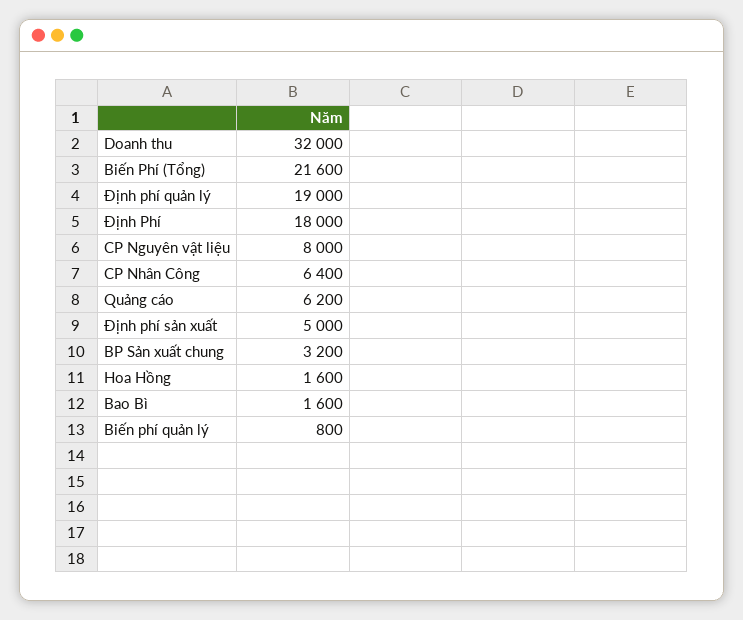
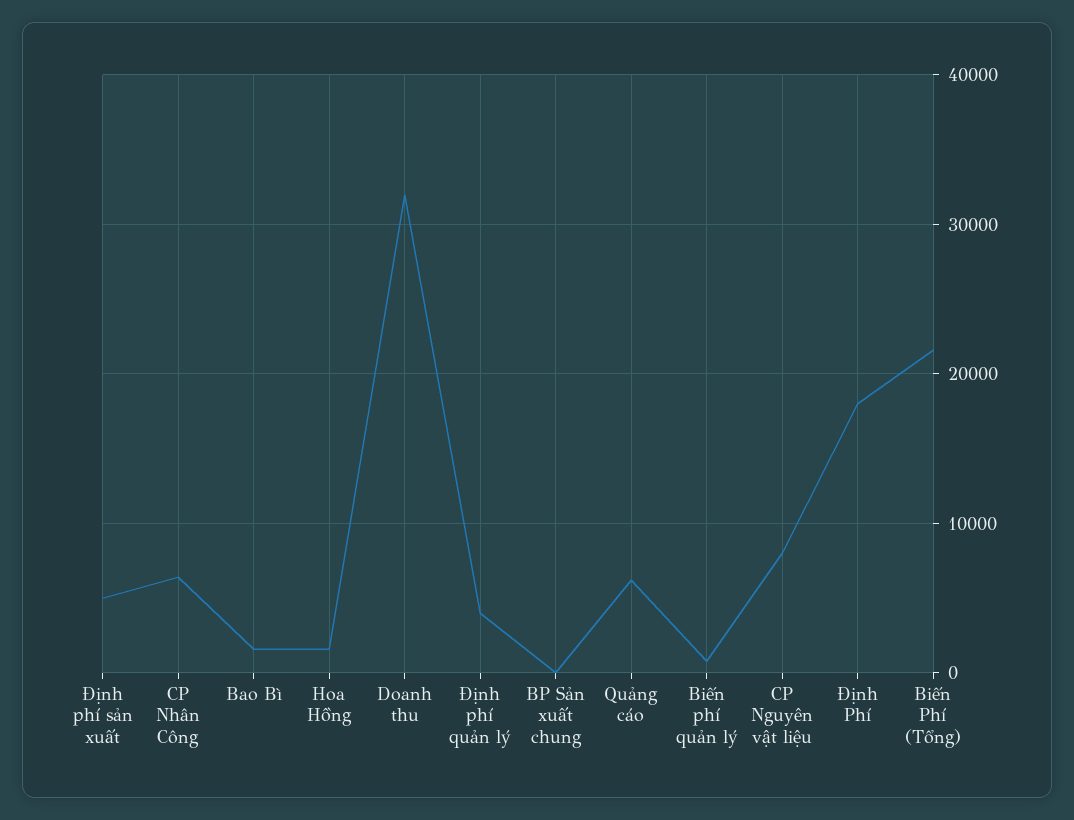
  {
    "Doanh thu": 32000,
    "Biến Phí (Tổng)": 21600,
-   "Định phí quản lý": 19000,
+   "Định phí quản lý": 4000,
    "Định Phí": 18000,
    "CP Nguyên vật liệu": 8000,
    "CP Nhân Công": 6400,
    "Quảng cáo": 6200,
    "Định phí sản xuất": 5000,
-   "BP Sản xuất chung": 3200,
+   "BP Sản xuất chung": 0,
    "Hoa Hồng": 1600,
    "Bao Bì": 1600,
    "Biến phí quản lý": 800
  }

